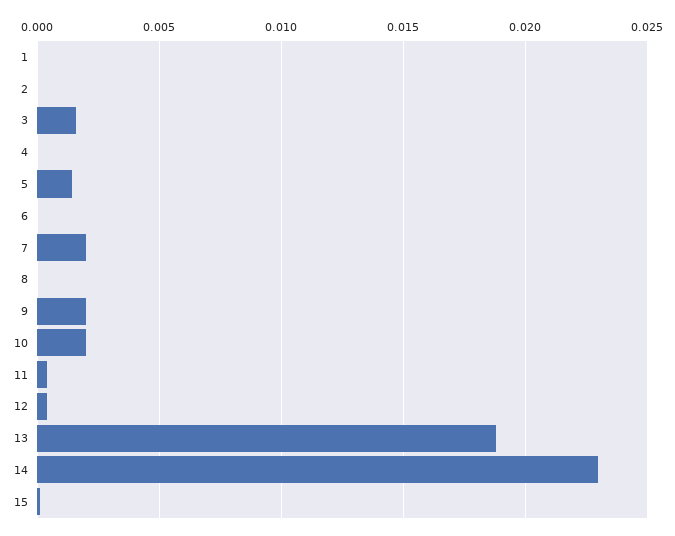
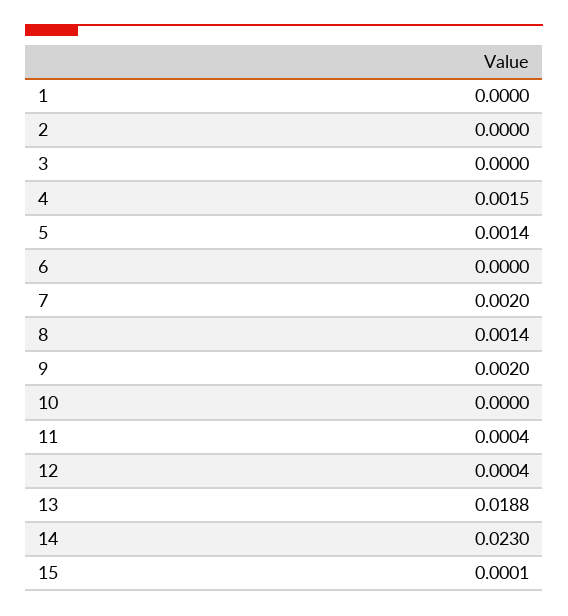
  {
    "1": 0,
    "2": 0,
-   "3": 0.0015,
+   "3": 0,
-   "4": 0,
+   "4": 0.0015,
    "5": 0.0014,
    "6": 0,
    "7": 0.002,
-   "8": 0,
+   "8": 0.0014,
    "9": 0.002,
-   "10": 0.002,
+   "10": 0,
    "11": 0.0004,
    "12": 0.0004,
    "13": 0.0188,
    "14": 0.023,
    "15": 0.0001
  }

